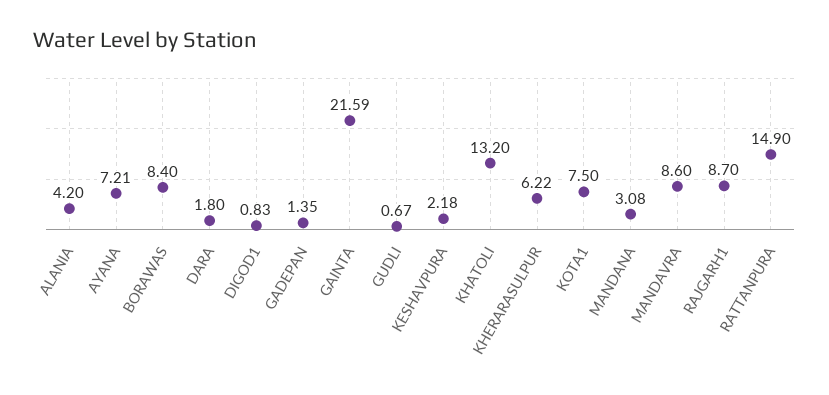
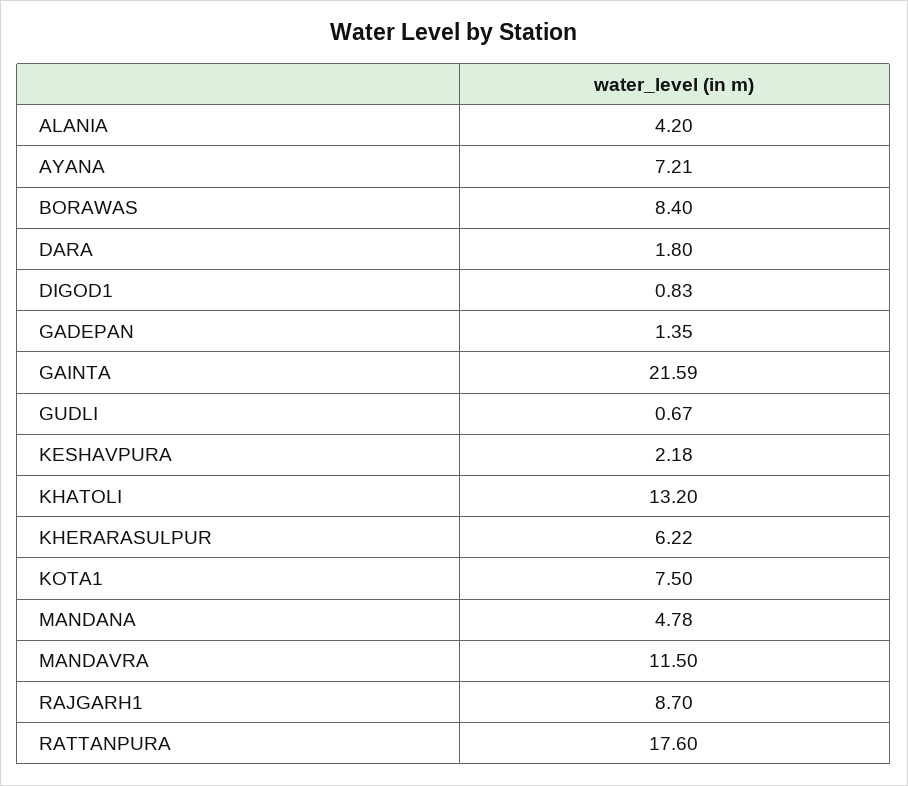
  {
    "ALANIA": 4.2,
    "AYANA": 7.21,
    "BORAWAS": 8.4,
    "DARA": 1.8,
    "DIGOD1": 0.83,
    "GADEPAN": 1.35,
    "GAINTA": 21.59,
    "GUDLI": 0.67,
    "KESHAVPURA": 2.18,
    "KHATOLI": 13.2,
    "KHERARASULPUR": 6.22,
    "KOTA1": 7.5,
-   "MANDANA": 3.08,
+   "MANDANA": 4.78,
-   "MANDAVRA": 8.6,
+   "MANDAVRA": 11.5,
    "RAJGARH1": 8.7,
-   "RATTANPURA": 14.9
+   "RATTANPURA": 17.6
  }

